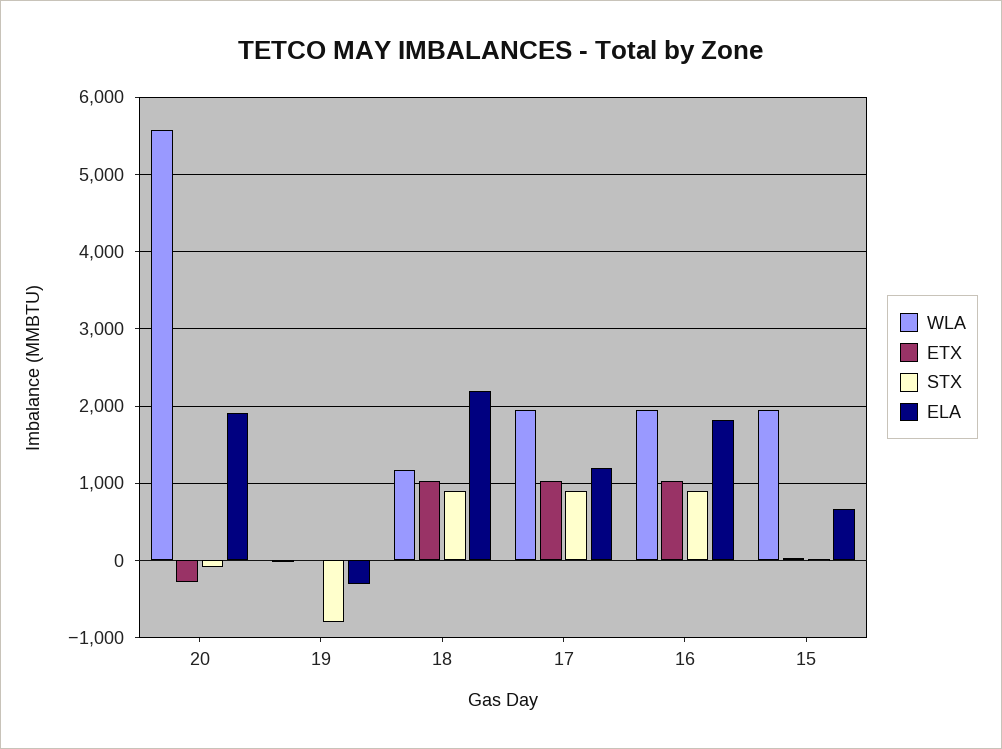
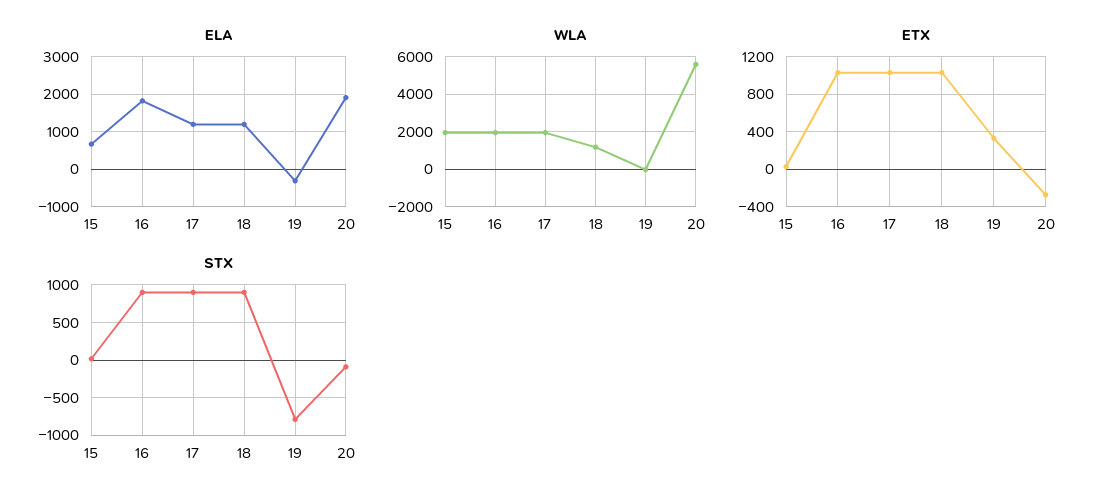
  {
    "WLA": {
      "20": 5600,
      "19": 0,
      "18": 1200,
      "17": 1900,
      "16": 1900,
      "15": 1900
    },
    "ETX": {
      "20": -300,
-     "19": 0,
+     "19": 300,
      "18": 1000,
      "17": 1000,
      "16": 1000,
      "15": 0
    },
    "STX": {
      "20": -100,
      "19": -800,
      "18": 900,
      "17": 900,
      "16": 900,
      "15": 0
    },
    "ELA": {
      "20": 1900,
      "19": -300,
-     "18": 2200,
+     "18": 1200,
      "17": 1200,
      "16": 1800,
      "15": 700
    }
  }

